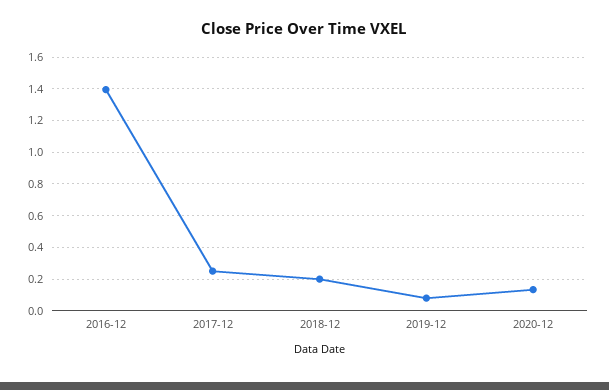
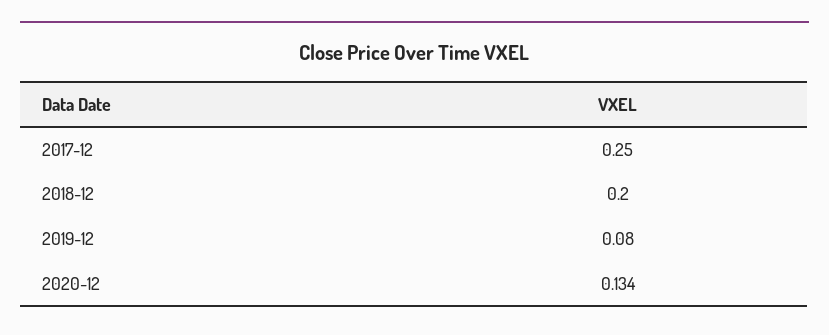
  {
-   "2016-12": 1.4,
    "2017-12": 0.25,
    "2018-12": 0.2,
    "2019-12": 0.08,
    "2020-12": 0.134
  }

